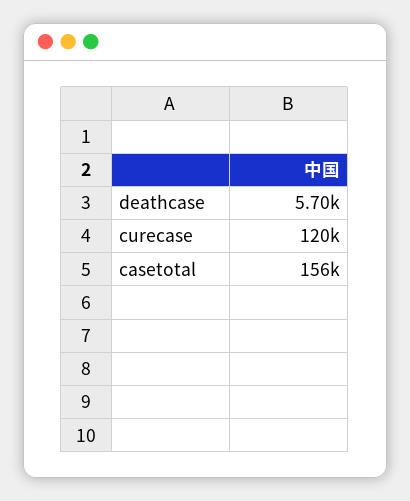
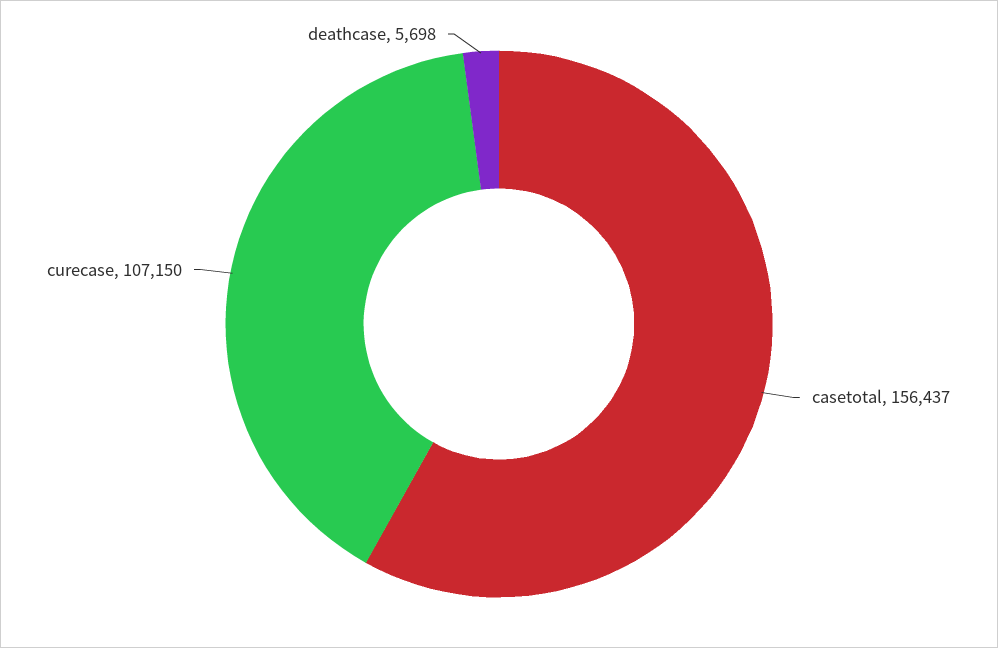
  {
    "deathcase": 5698,
-   "curecase": 120000,
+   "curecase": 107150,
    "casetotal": 156437
  }

